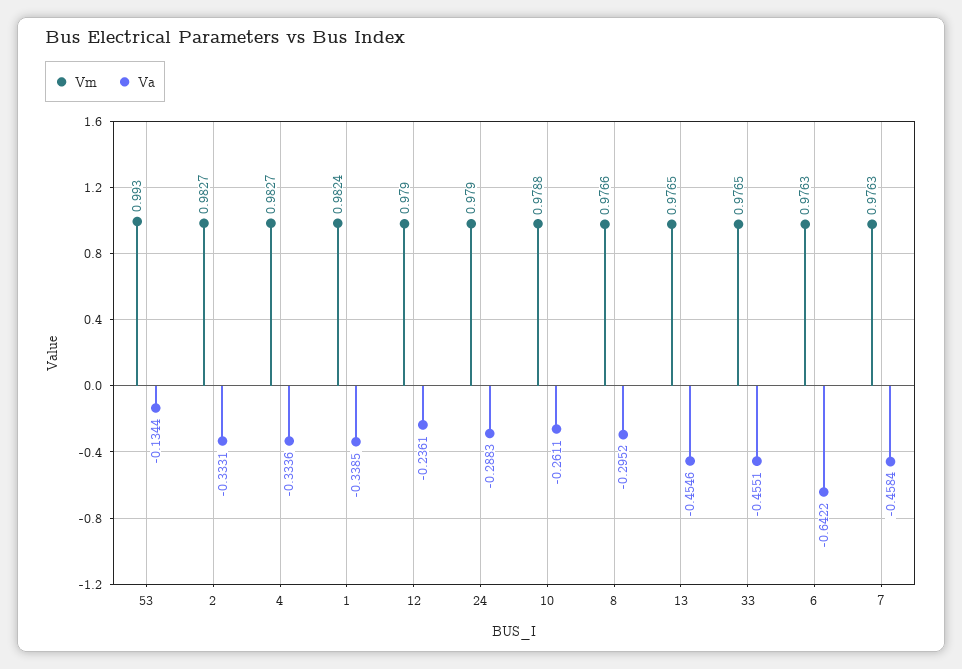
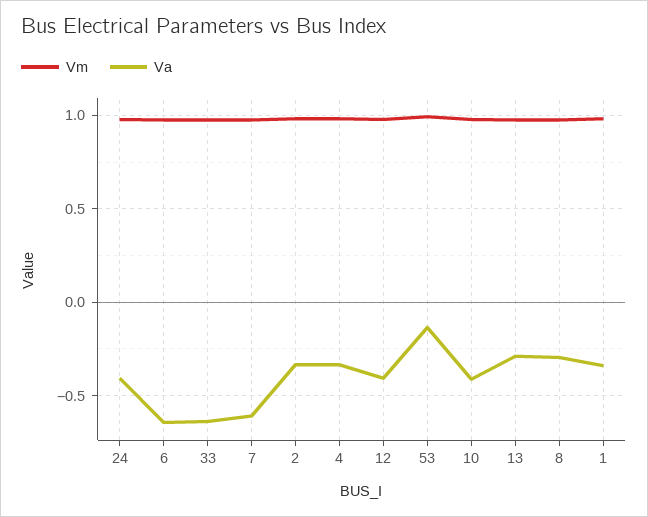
  {
    "Vm": {
      "53": 0.993,
      "2": 0.9827,
      "4": 0.9827,
      "1": 0.9824,
      "12": 0.979,
      "24": 0.979,
      "10": 0.9788,
      "8": 0.9766,
      "13": 0.9765,
      "33": 0.9765,
      "6": 0.9763,
      "7": 0.9763
    },
    "Va": {
      "53": -0.1344,
      "2": -0.3331,
      "4": -0.3336,
      "1": -0.3385,
-     "12": -0.2361,
+     "12": -0.4,
-     "24": -0.2883,
+     "24": -0.4,
-     "10": -0.2611,
+     "10": -0.4,
      "8": -0.2952,
-     "13": -0.4546,
+     "13": -0.3,
-     "33": -0.4551,
+     "33": -0.65,
      "6": -0.6422,
-     "7": -0.4584
+     "7": -0.6
    }
  }

